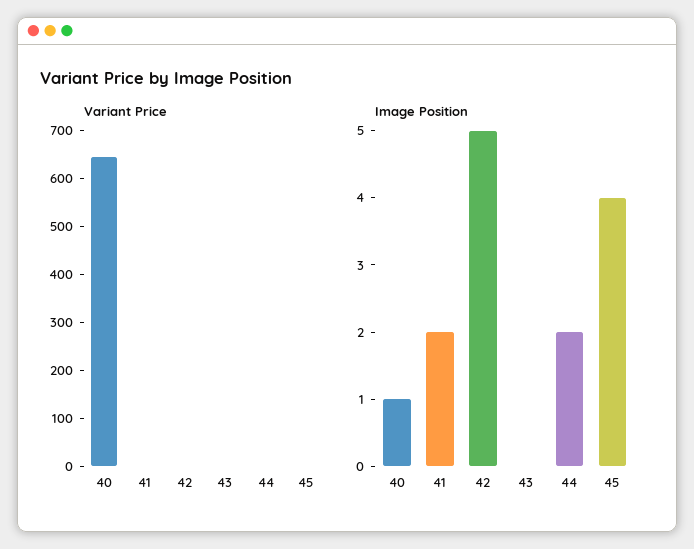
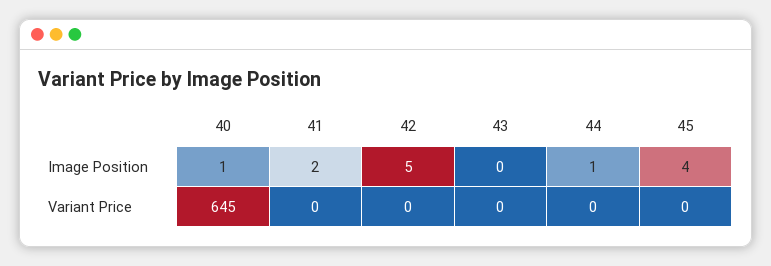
  {
    "Variant Price": {
      "40": 645,
      "41": 0,
      "42": 0,
      "43": 0,
      "44": 0,
      "45": 0
    },
    "Image Position": {
      "40": 1,
      "41": 2,
      "42": 5,
      "43": 0,
-     "44": 2,
+     "44": 1,
      "45": 4
    }
  }

